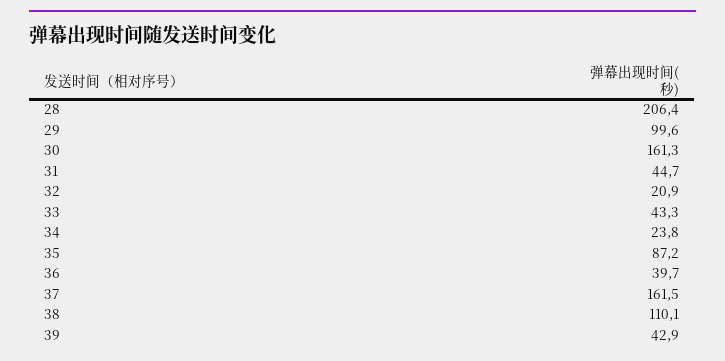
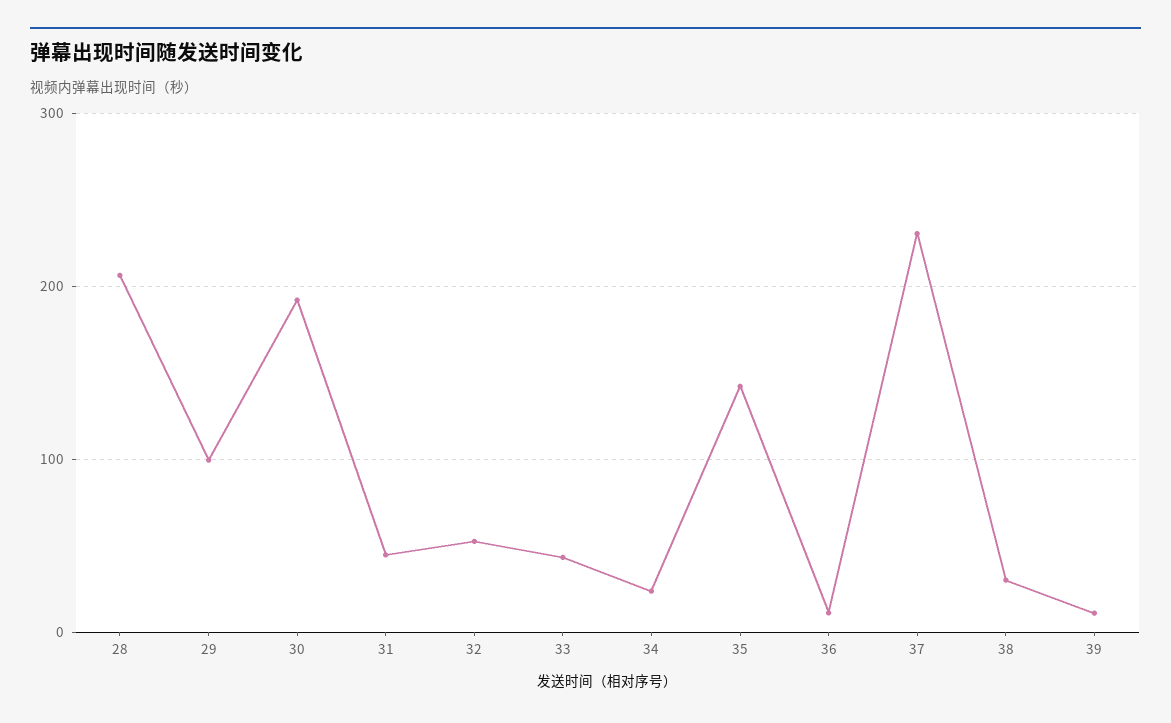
  {
    "28": 206.4,
    "29": 99.6,
-   "30": 161.3,
+   "30": 190,
    "31": 44.7,
-   "32": 20.9,
+   "32": 50,
    "33": 43.3,
    "34": 23.8,
-   "35": 87.2,
+   "35": 140,
-   "36": 39.7,
+   "36": 10,
-   "37": 161.5,
+   "37": 230,
-   "38": 110.1,
+   "38": 30,
-   "39": 42.9
+   "39": 10
  }

